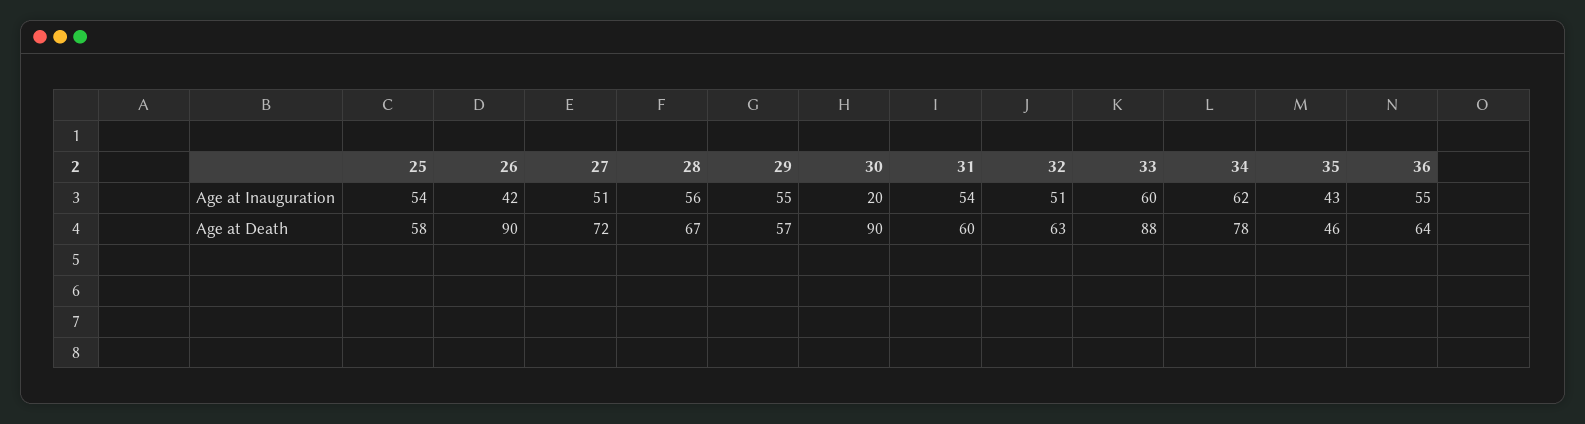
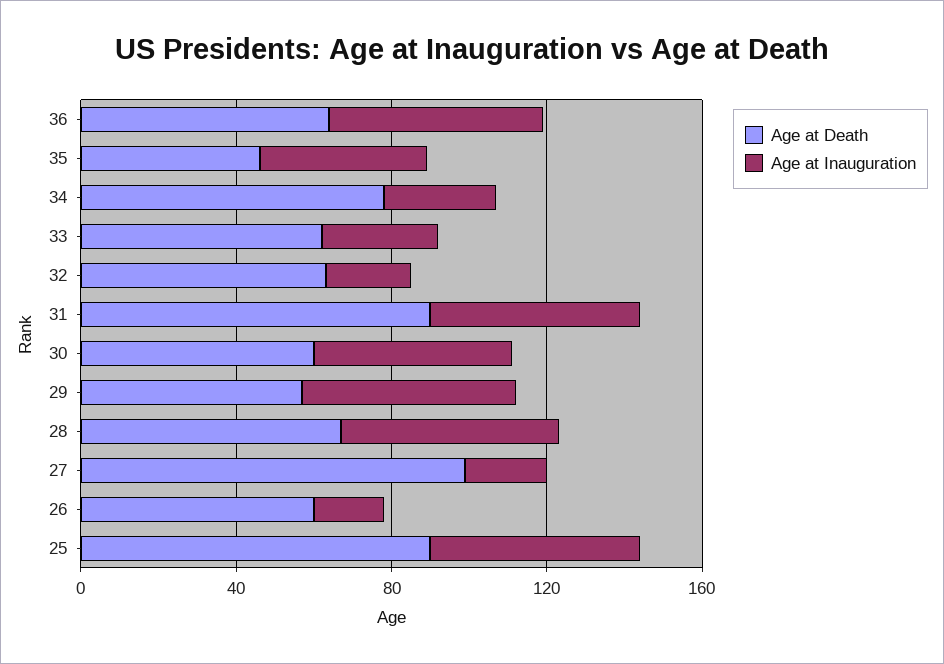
  {
    "Age at Inauguration": {
      "25": 54,
-     "26": 42,
+     "26": 20,
-     "27": 51,
+     "27": 20,
      "28": 56,
      "29": 55,
-     "30": 20,
+     "30": 50,
      "31": 54,
-     "32": 51,
+     "32": 20,
-     "33": 60,
+     "33": 30,
-     "34": 62,
+     "34": 30,
      "35": 43,
      "36": 55
    },
    "Age at Death": {
-     "25": 58,
+     "25": 90,
-     "26": 90,
+     "26": 60,
-     "27": 72,
+     "27": 100,
      "28": 67,
      "29": 57,
-     "30": 90,
+     "30": 60,
-     "31": 60,
+     "31": 90,
      "32": 63,
-     "33": 88,
+     "33": 60,
      "34": 78,
      "35": 46,
      "36": 64
    }
  }

